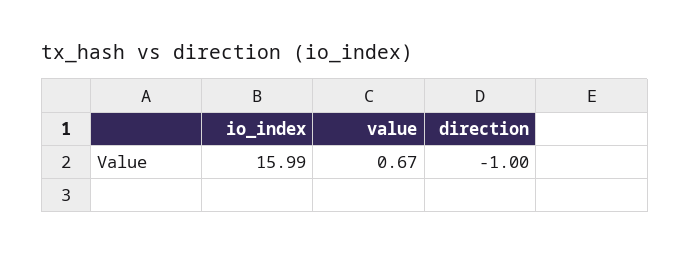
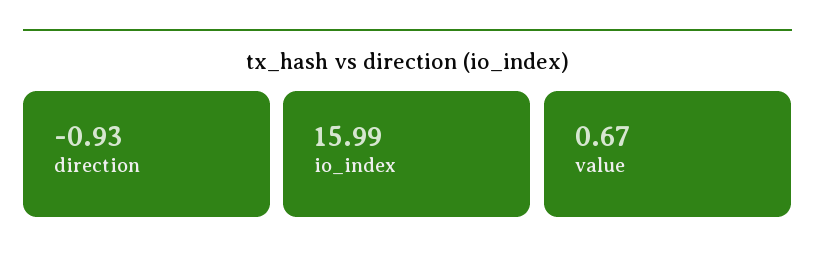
  {
    "io_index": 15.99,
    "value": 0.67,
-   "direction": -1
+   "direction": -0.93
  }

